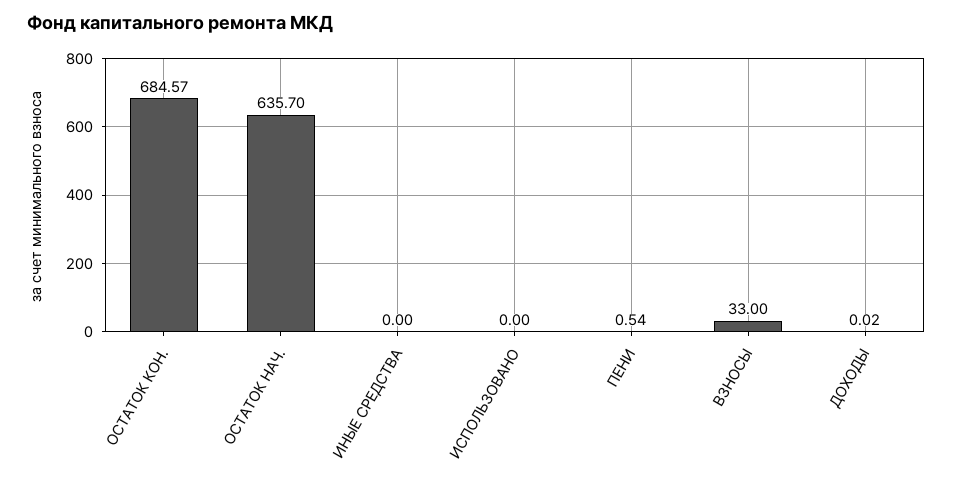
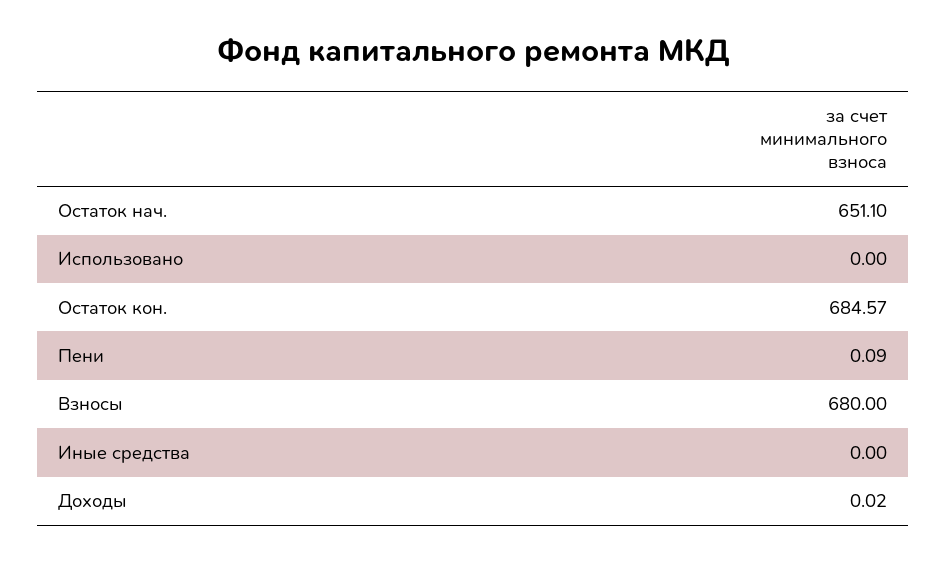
  {
    "ОСТАТОК КОН.": 684.57,
-   "ОСТАТОК НАЧ.": 635.7,
+   "ОСТАТОК НАЧ.": 651.1,
    "ИНЫЕ СРЕДСТВА": 0,
    "ИСПОЛЬЗОВАНО": 0,
-   "ПЕНИ": 0.54,
+   "ПЕНИ": 0.09,
-   "ВЗНОСЫ": 33,
+   "ВЗНОСЫ": 680,
    "ДОХОДЫ": 0.02
  }

